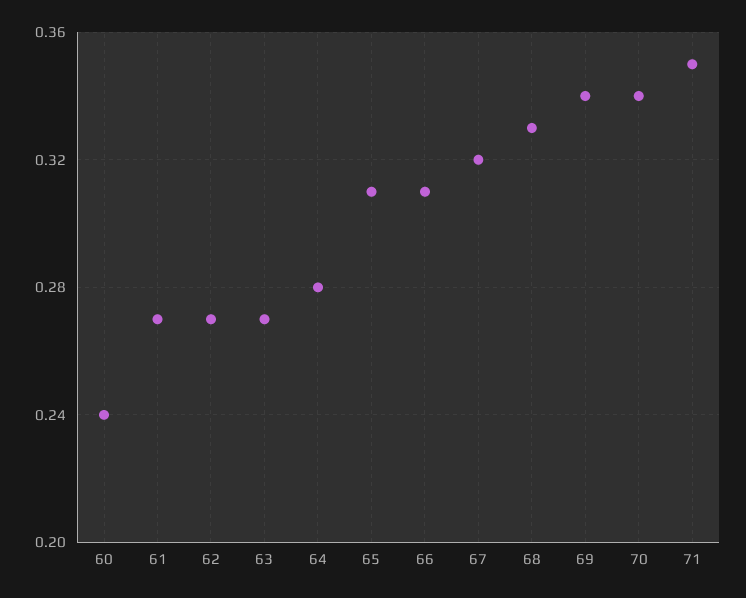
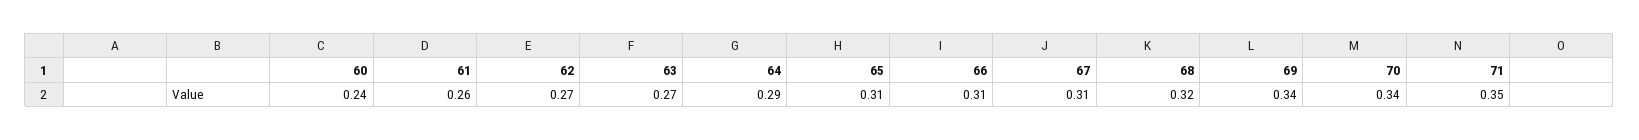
  {
    "60": 0.24,
-   "61": 0.27,
+   "61": 0.26,
    "62": 0.27,
    "63": 0.27,
-   "64": 0.28,
+   "64": 0.29,
    "65": 0.31,
    "66": 0.31,
-   "67": 0.32,
+   "67": 0.31,
-   "68": 0.33,
+   "68": 0.32,
    "69": 0.34,
    "70": 0.34,
    "71": 0.35
  }

